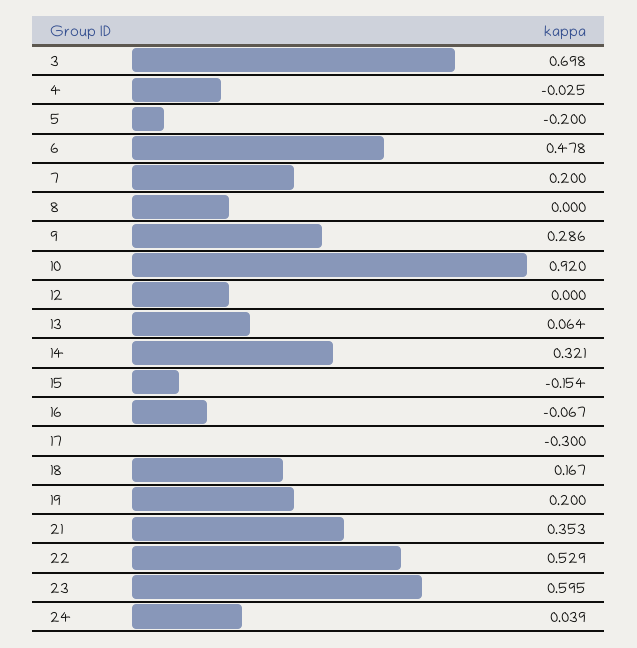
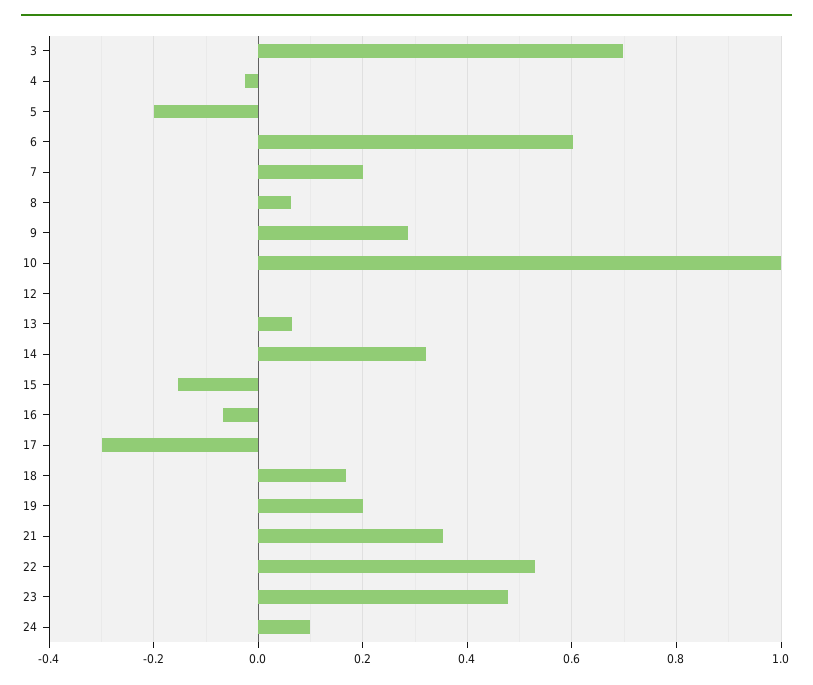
  {
    "3": 0.698,
    "4": -0.025,
    "5": -0.2,
-   "6": 0.478,
+   "6": 0.6,
    "7": 0.2,
-   "8": 0,
+   "8": 0.06,
    "9": 0.286,
-   "10": 0.92,
+   "10": 1,
    "12": 0,
    "13": 0.064,
    "14": 0.321,
    "15": -0.154,
    "16": -0.067,
    "17": -0.3,
    "18": 0.167,
    "19": 0.2,
    "21": 0.353,
    "22": 0.529,
-   "23": 0.595,
+   "23": 0.48,
-   "24": 0.039
+   "24": 0.1
  }

